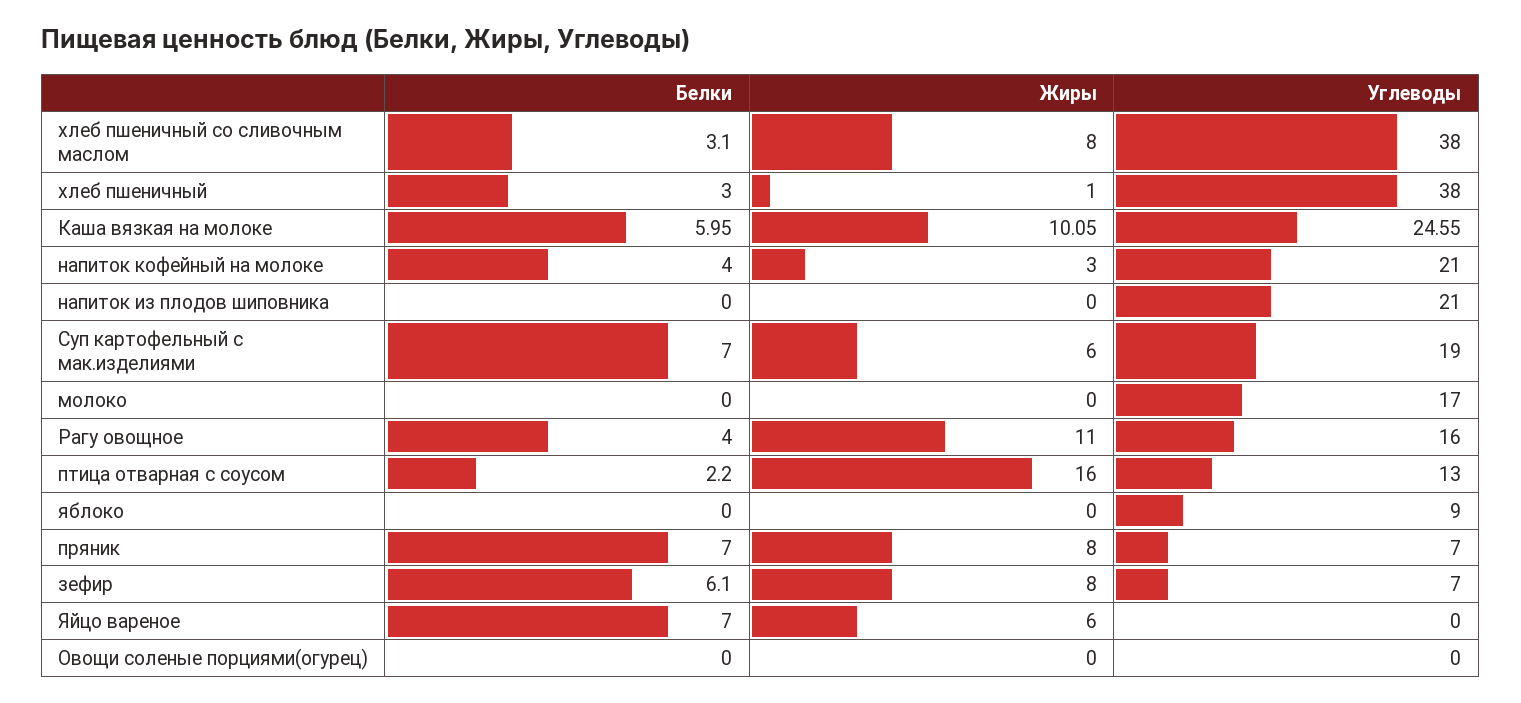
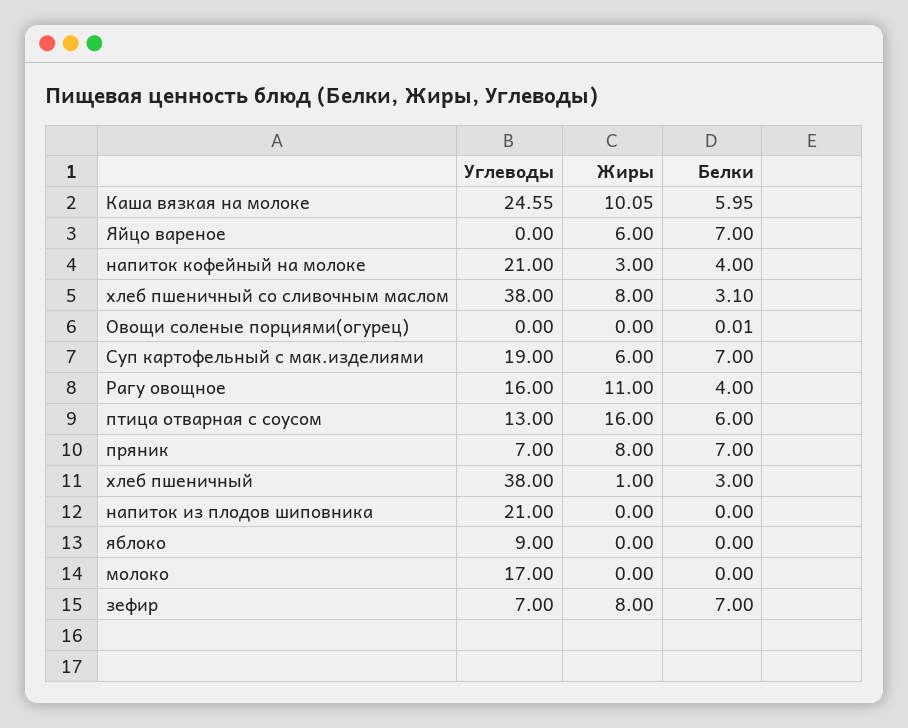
  {
    "Белки": {
      "хлеб пшеничный со сливочным маслом": 3.1,
      "хлеб пшеничный": 3,
      "Каша вязкая на молоке": 5.95,
      "напиток кофейный на молоке": 4,
      "напиток из плодов шиповника": 0,
      "Суп картофельный с мак.изделиями": 7,
      "молоко": 0,
      "Рагу овощное": 4,
-     "птица отварная с соусом": 2.2,
+     "птица отварная с соусом": 6,
      "яблоко": 0,
      "пряник": 7,
-     "зефир": 6.1,
+     "зефир": 7,
      "Яйцо вареное": 7,
-     "Овощи соленые порциями(огурец)": 0
+     "Овощи соленые порциями(огурец)": 0.01
    },
    "Жиры": {
      "хлеб пшеничный со сливочным маслом": 8,
      "хлеб пшеничный": 1,
      "Каша вязкая на молоке": 10.05,
      "напиток кофейный на молоке": 3,
      "напиток из плодов шиповника": 0,
      "Суп картофельный с мак.изделиями": 6,
      "молоко": 0,
      "Рагу овощное": 11,
      "птица отварная с соусом": 16,
      "яблоко": 0,
      "пряник": 8,
      "зефир": 8,
      "Яйцо вареное": 6,
      "Овощи соленые порциями(огурец)": 0
    },
    "Углеводы": {
      "хлеб пшеничный со сливочным маслом": 38,
      "хлеб пшеничный": 38,
      "Каша вязкая на молоке": 24.55,
      "напиток кофейный на молоке": 21,
      "напиток из плодов шиповника": 21,
      "Суп картофельный с мак.изделиями": 19,
      "молоко": 17,
      "Рагу овощное": 16,
      "птица отварная с соусом": 13,
      "яблоко": 9,
      "пряник": 7,
      "зефир": 7,
      "Яйцо вареное": 0,
      "Овощи соленые порциями(огурец)": 0
    }
  }

